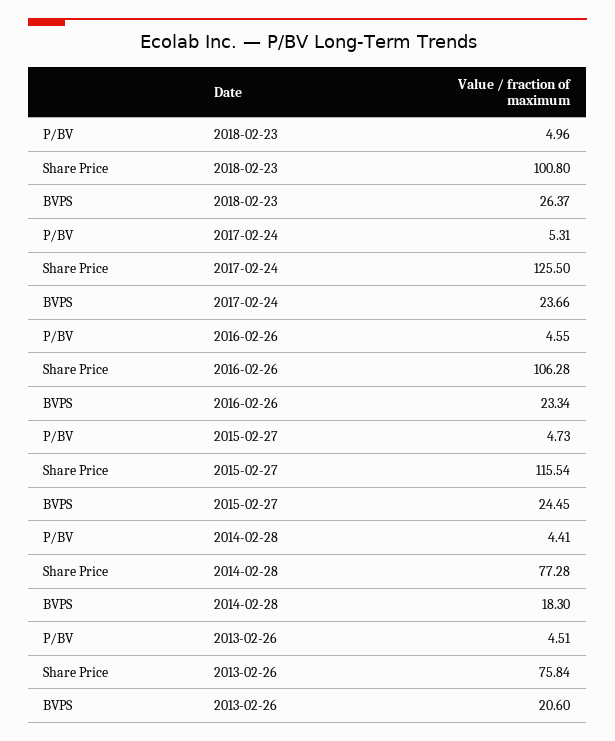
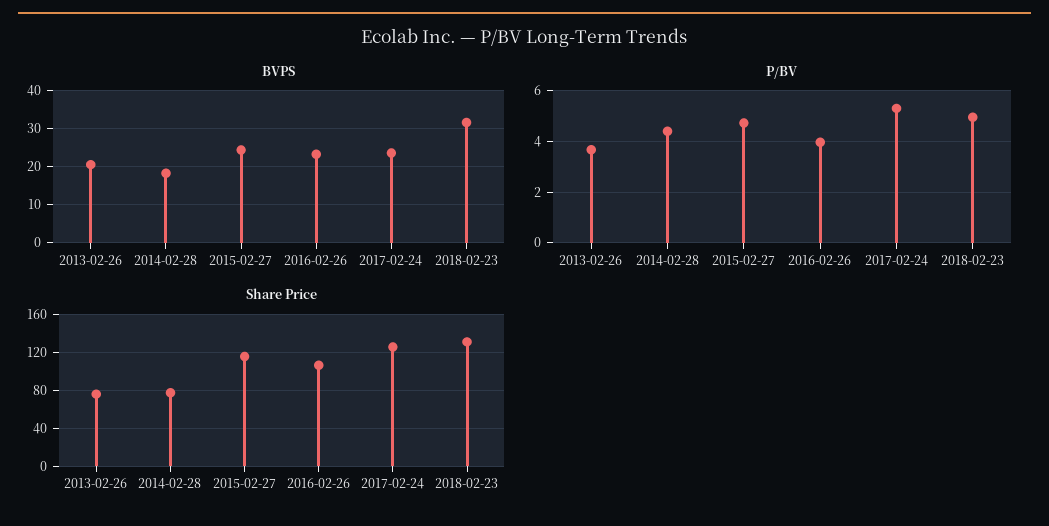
  {
    "P/BV": {
      "2018-02-23": 4.96,
      "2017-02-24": 5.31,
-     "2016-02-26": 4.55,
+     "2016-02-26": 4,
      "2015-02-27": 4.73,
      "2014-02-28": 4.41,
-     "2013-02-26": 4.51
+     "2013-02-26": 3.75
    },
    "Share Price": {
-     "2018-02-23": 100.8,
+     "2018-02-23": 130,
      "2017-02-24": 125.5,
      "2016-02-26": 106.28,
      "2015-02-27": 115.54,
      "2014-02-28": 77.28,
      "2013-02-26": 75.84
    },
    "BVPS": {
-     "2018-02-23": 26.37,
+     "2018-02-23": 32,
      "2017-02-24": 23.66,
      "2016-02-26": 23.34,
      "2015-02-27": 24.45,
      "2014-02-28": 18.3,
      "2013-02-26": 20.6
    }
  }

